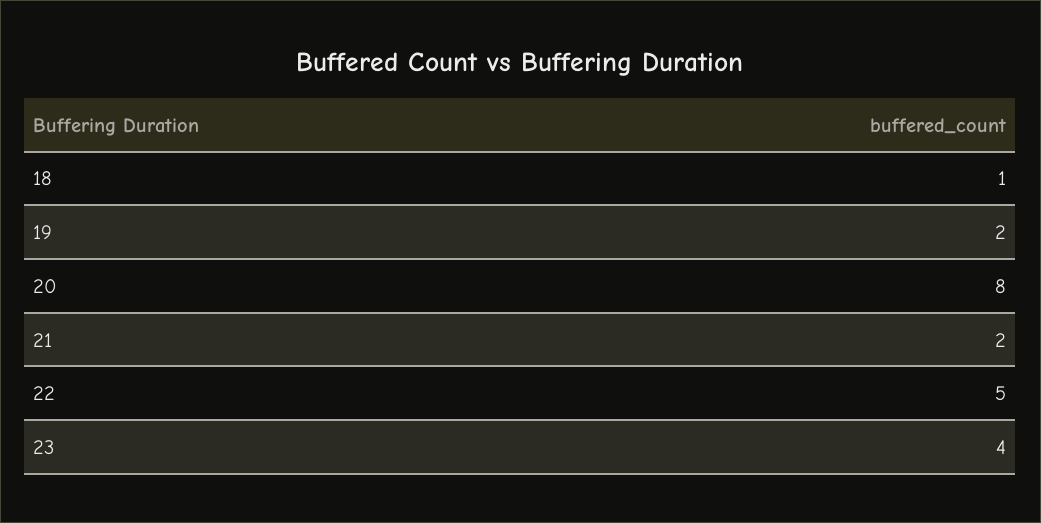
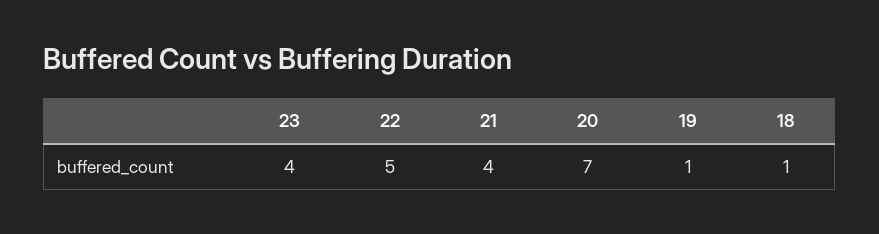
  {
    "18": 1,
-   "19": 2,
+   "19": 1,
-   "20": 8,
+   "20": 7,
-   "21": 2,
+   "21": 4,
    "22": 5,
    "23": 4
  }

